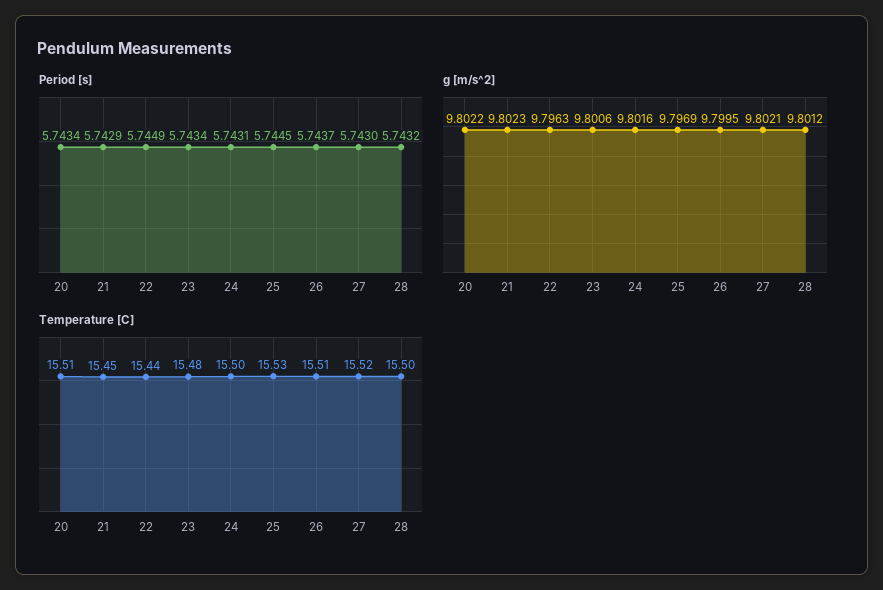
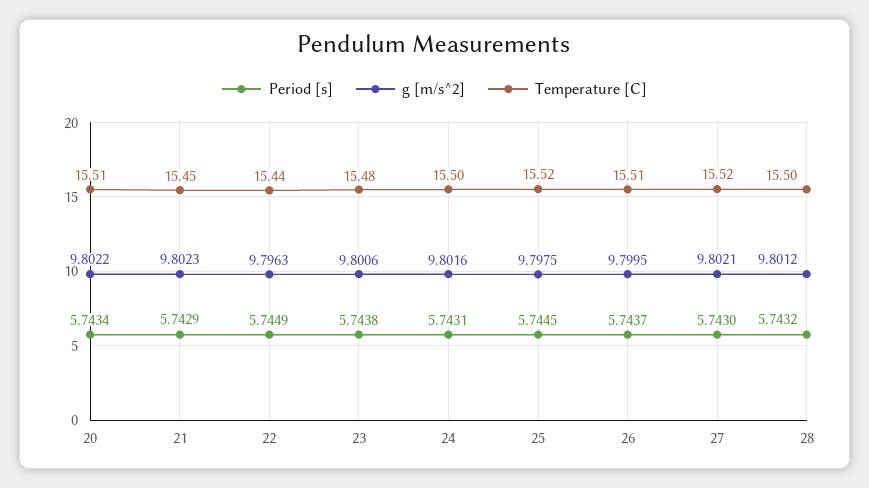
  {
    "Period [s]": {
      "20": 5.7434,
      "21": 5.7429,
      "22": 5.7449,
-     "23": 5.7434,
+     "23": 5.7438,
      "24": 5.7431,
      "25": 5.7445,
      "26": 5.7437,
      "27": 5.743,
      "28": 5.7432
    },
    "g [m/s^2]": {
      "20": 9.8022,
      "21": 9.8023,
      "22": 9.7963,
      "23": 9.8006,
      "24": 9.8016,
-     "25": 9.7969,
+     "25": 9.7975,
      "26": 9.7995,
      "27": 9.8021,
      "28": 9.8012
    },
    "Temperature [C]": {
      "20": 15.51,
      "21": 15.45,
      "22": 15.44,
      "23": 15.48,
      "24": 15.5,
-     "25": 15.53,
+     "25": 15.52,
      "26": 15.51,
      "27": 15.52,
      "28": 15.5
    }
  }

